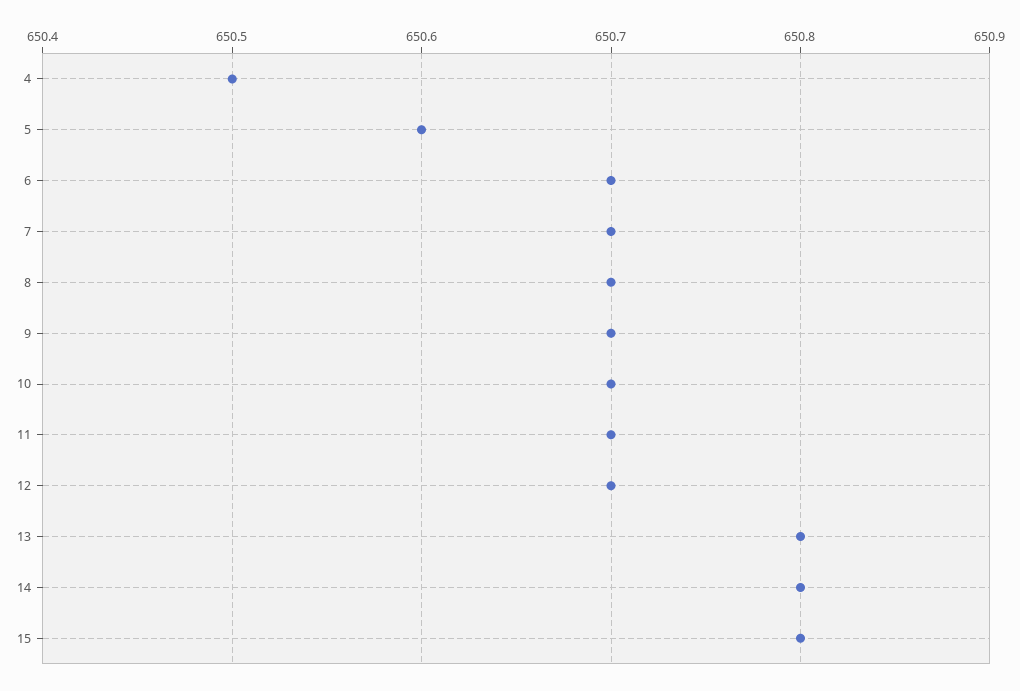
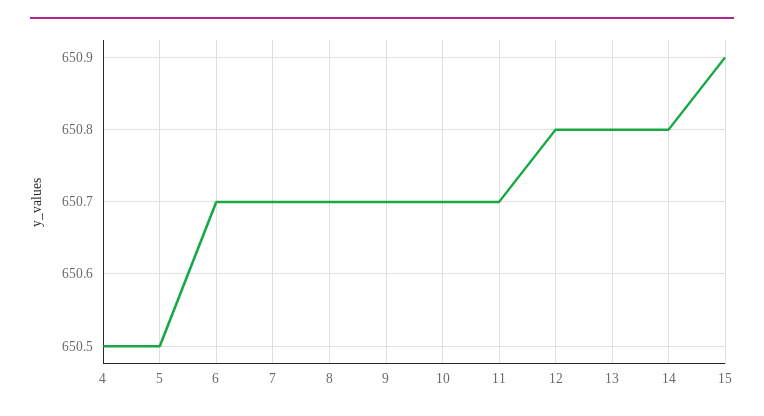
  {
    "4": 650.5,
-   "5": 650.6,
+   "5": 650.5,
    "6": 650.7,
    "7": 650.7,
    "8": 650.7,
    "9": 650.7,
    "10": 650.7,
    "11": 650.7,
-   "12": 650.7,
+   "12": 650.8,
    "13": 650.8,
    "14": 650.8,
-   "15": 650.8
+   "15": 650.9
  }

